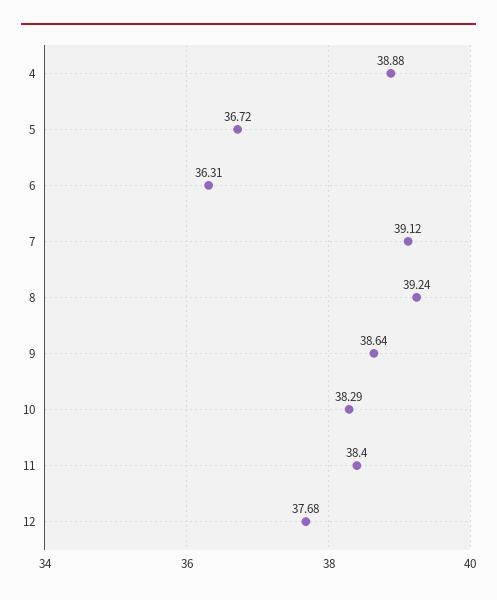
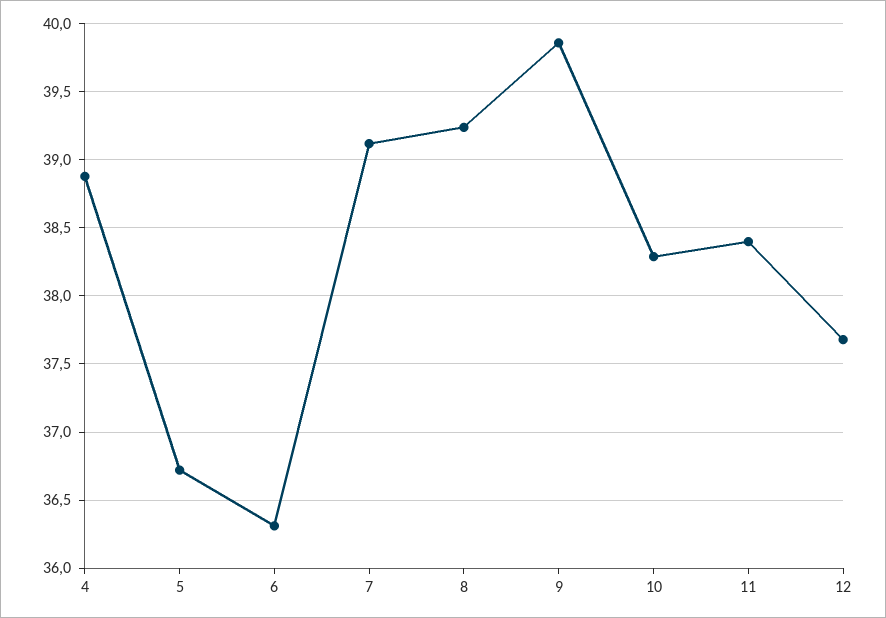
  {
    "4": 38.88,
    "5": 36.72,
    "6": 36.31,
    "7": 39.12,
    "8": 39.24,
-   "9": 38.64,
+   "9": 39.85,
    "10": 38.29,
    "11": 38.4,
    "12": 37.68
  }

